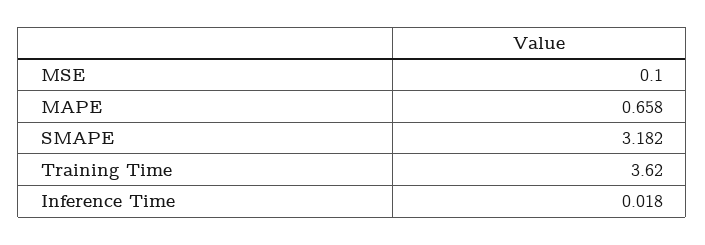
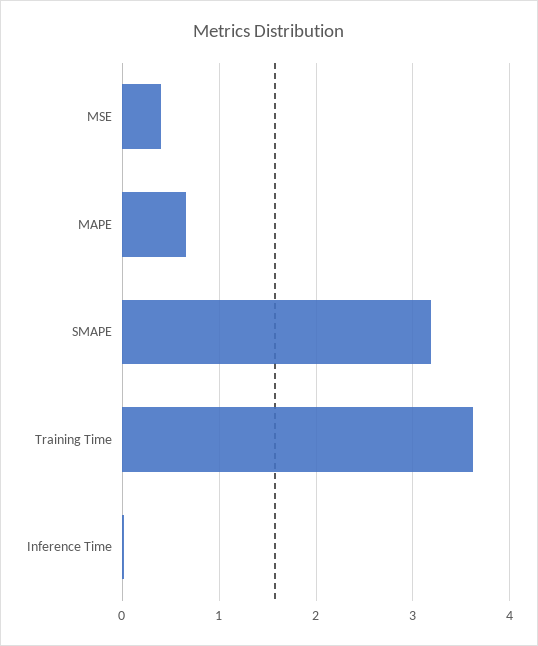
  {
-   "MSE": 0.1,
+   "MSE": 0.4,
    "MAPE": 0.658,
    "SMAPE": 3.182,
    "Training Time": 3.62,
    "Inference Time": 0.018
  }

